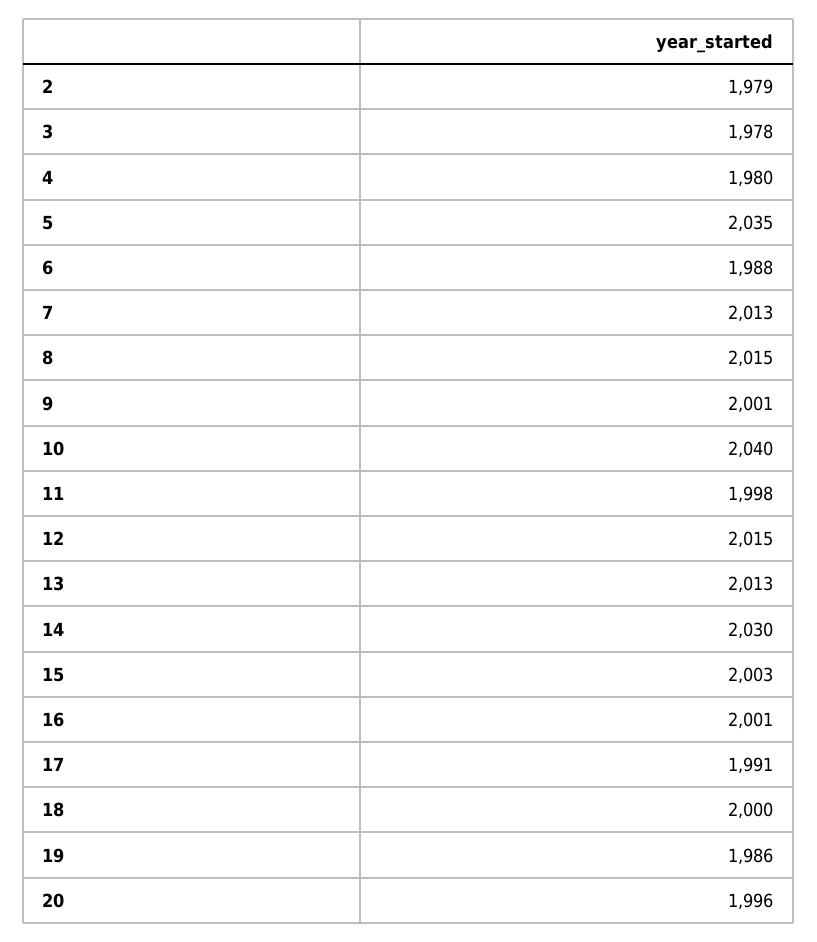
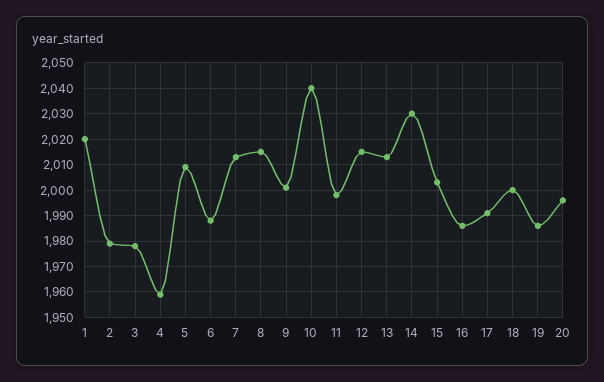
  {
    "2": 1979,
    "3": 1978,
-   "4": 1980,
+   "4": 1960,
-   "5": 2035,
+   "5": 2010,
    "6": 1988,
    "7": 2013,
    "8": 2015,
    "9": 2001,
    "10": 2040,
    "11": 1998,
    "12": 2015,
    "13": 2013,
    "14": 2030,
    "15": 2003,
-   "16": 2001,
+   "16": 1985,
    "17": 1991,
    "18": 2000,
    "19": 1986,
-   "20": 1996
+   "20": 1996,
+   "1": 2020
  }

